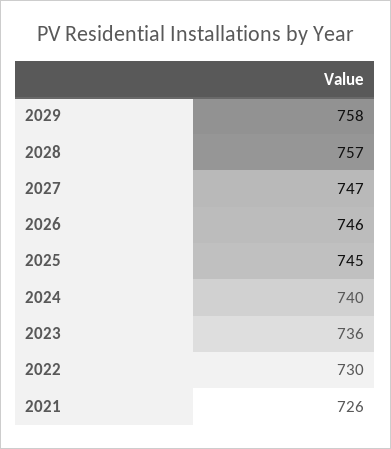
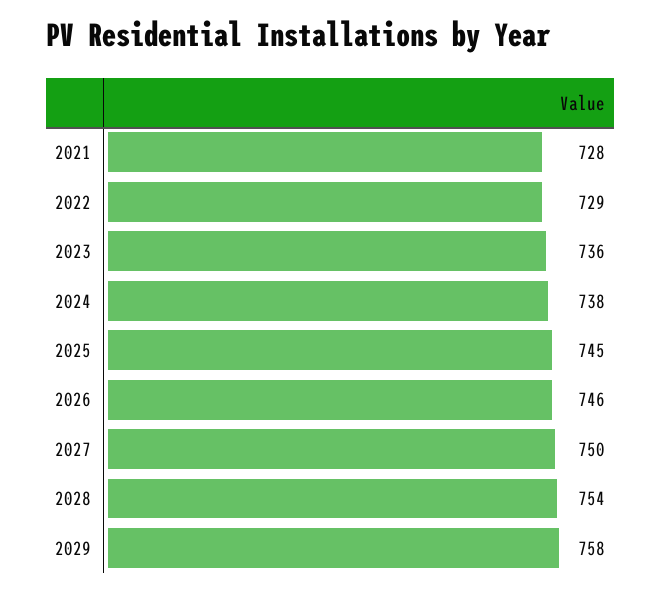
  {
    "2029": 758,
-   "2028": 757,
+   "2028": 754,
-   "2027": 747,
+   "2027": 750,
    "2026": 746,
    "2025": 745,
-   "2024": 740,
+   "2024": 738,
    "2023": 736,
-   "2022": 730,
+   "2022": 729,
-   "2021": 726
+   "2021": 728
  }

